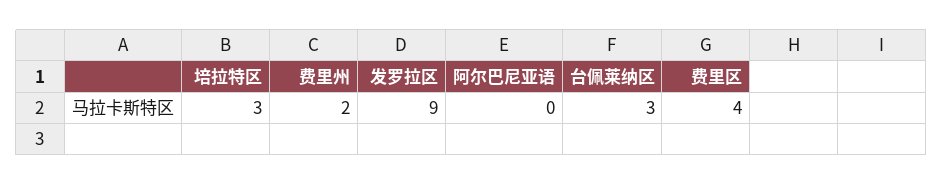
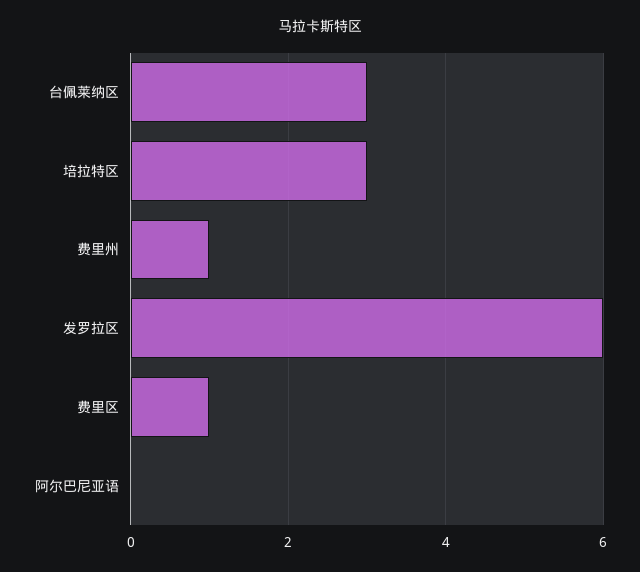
  {
    "培拉特区": 3,
-   "费里州": 2,
+   "费里州": 1,
-   "发罗拉区": 9,
+   "发罗拉区": 6,
    "阿尔巴尼亚语": 0,
    "台佩莱纳区": 3,
-   "费里区": 4
+   "费里区": 1
  }

